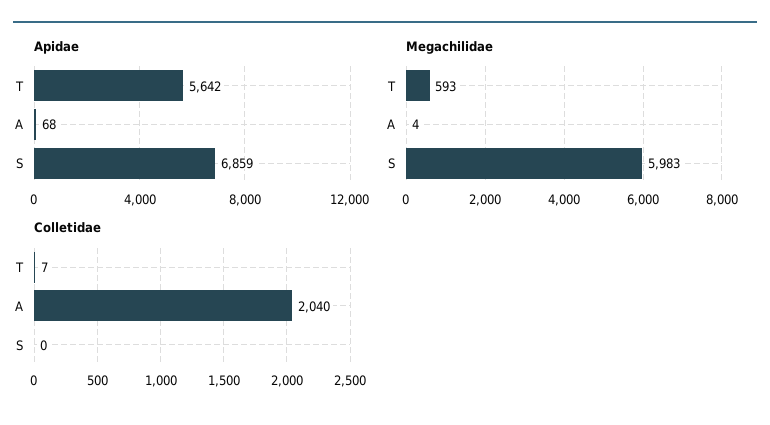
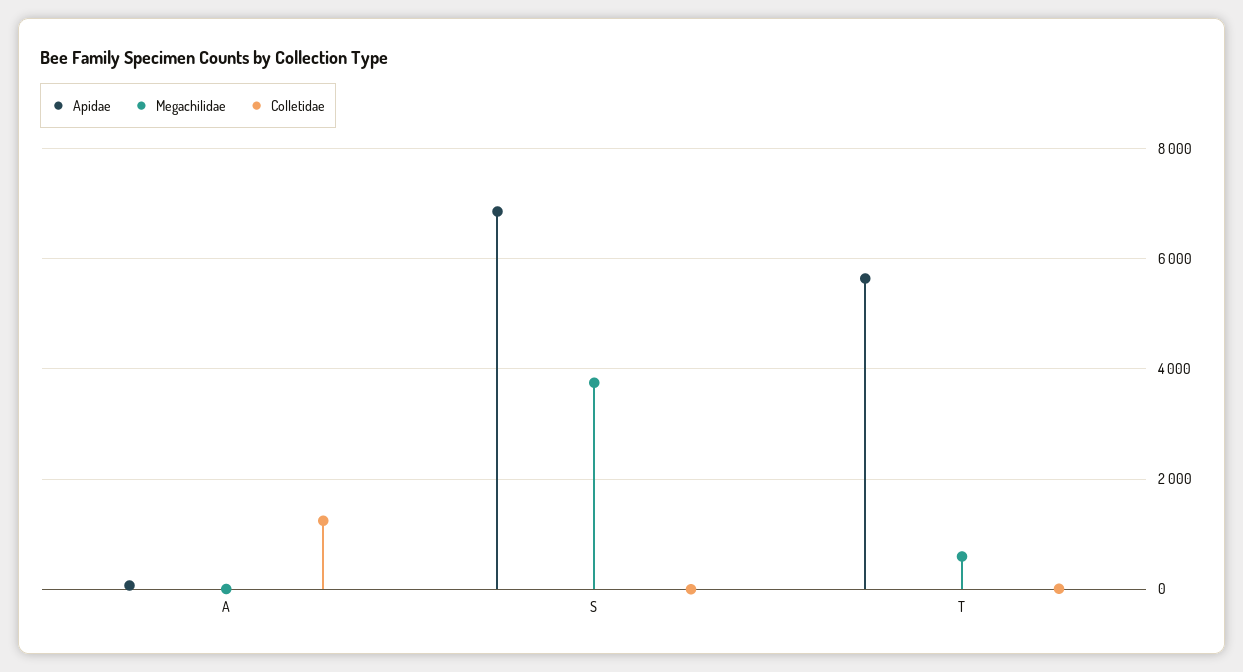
  {
    "Apidae": {
      "T": 5642,
      "A": 68,
      "S": 6859
    },
    "Megachilidae": {
      "T": 593,
      "A": 4,
-     "S": 5983
+     "S": 3800
    },
    "Colletidae": {
      "T": 7,
-     "A": 2040,
+     "A": 1200,
      "S": 0
    }
  }

